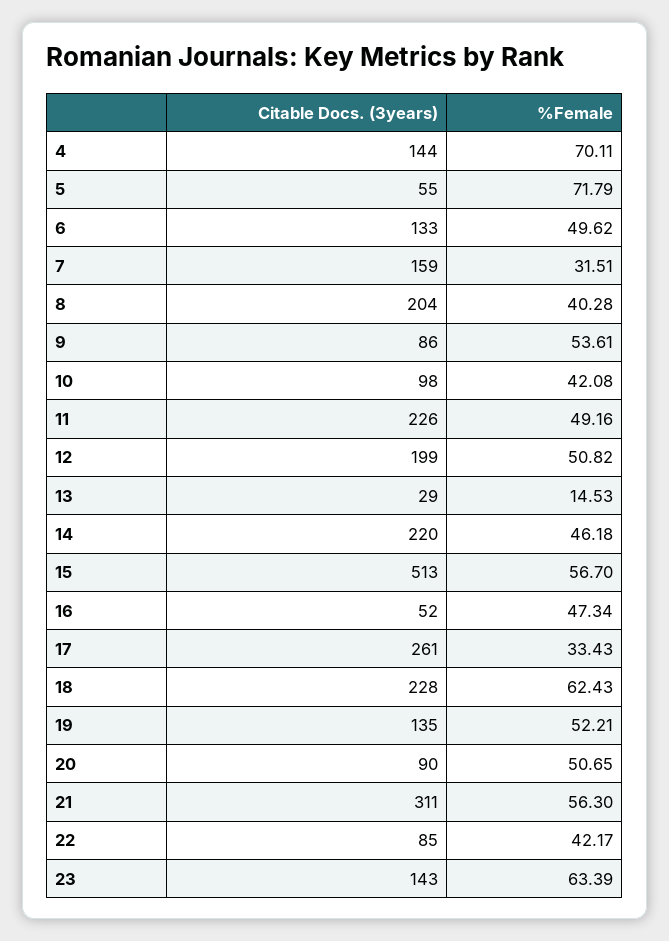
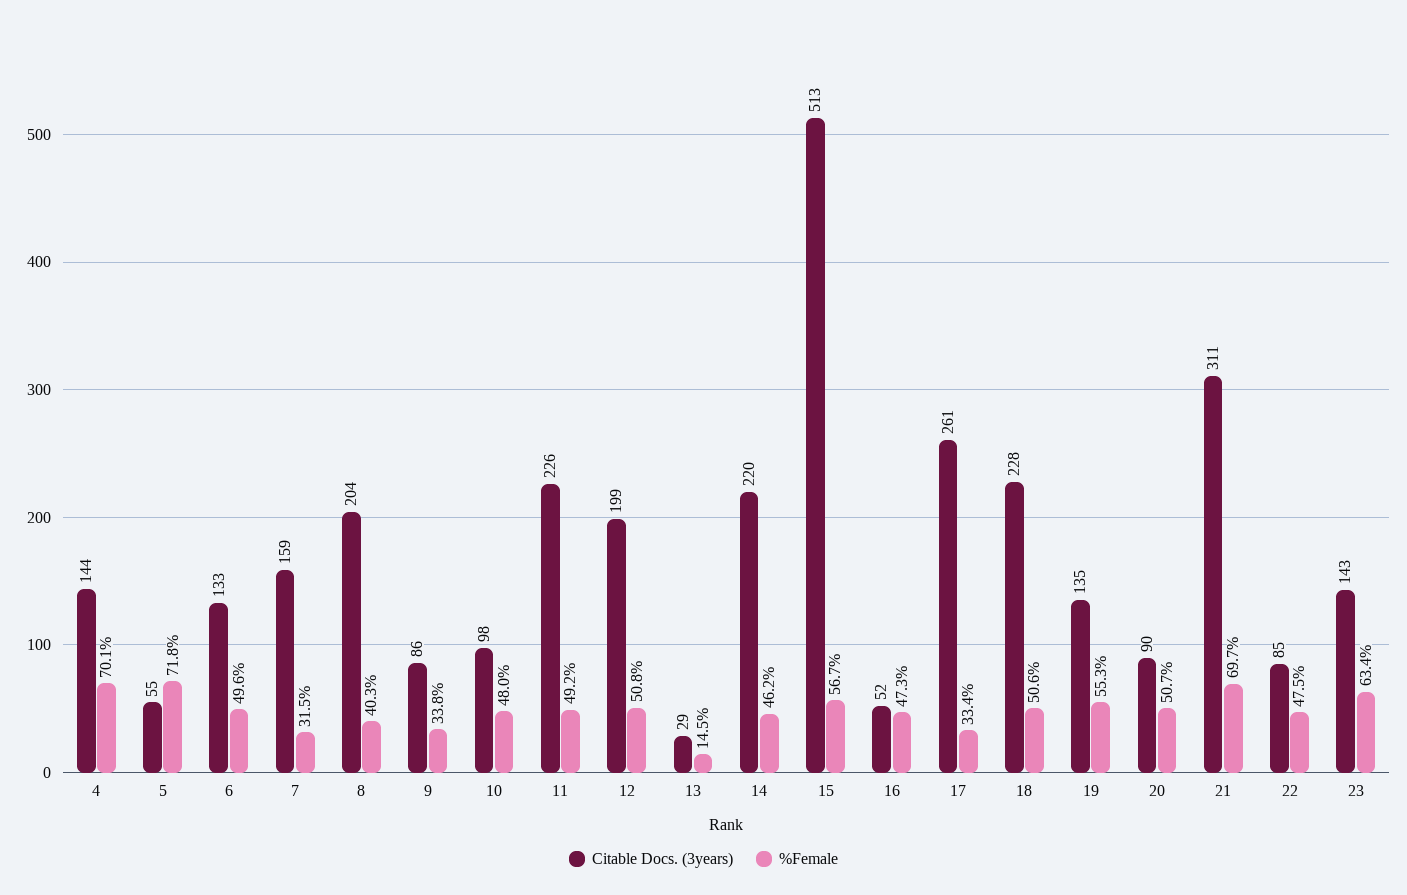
  {
    "Citable Docs. (3years)": {
      "4": 144,
      "5": 55,
      "6": 133,
      "7": 159,
      "8": 204,
      "9": 86,
      "10": 98,
      "11": 226,
      "12": 199,
      "13": 29,
      "14": 220,
      "15": 513,
      "16": 52,
      "17": 261,
      "18": 228,
      "19": 135,
      "20": 90,
      "21": 311,
      "22": 85,
      "23": 143
    },
    "%Female": {
      "4": 70.11,
      "5": 71.79,
      "6": 49.62,
      "7": 31.51,
      "8": 40.28,
-     "9": 53.61,
+     "9": 33.8,
-     "10": 42.08,
+     "10": 48,
      "11": 49.16,
      "12": 50.82,
      "13": 14.53,
      "14": 46.18,
      "15": 56.7,
      "16": 47.34,
      "17": 33.43,
-     "18": 62.43,
+     "18": 50.6,
-     "19": 52.21,
+     "19": 55.3,
      "20": 50.65,
-     "21": 56.3,
+     "21": 69.7,
-     "22": 42.17,
+     "22": 47.5,
      "23": 63.39
    }
  }

